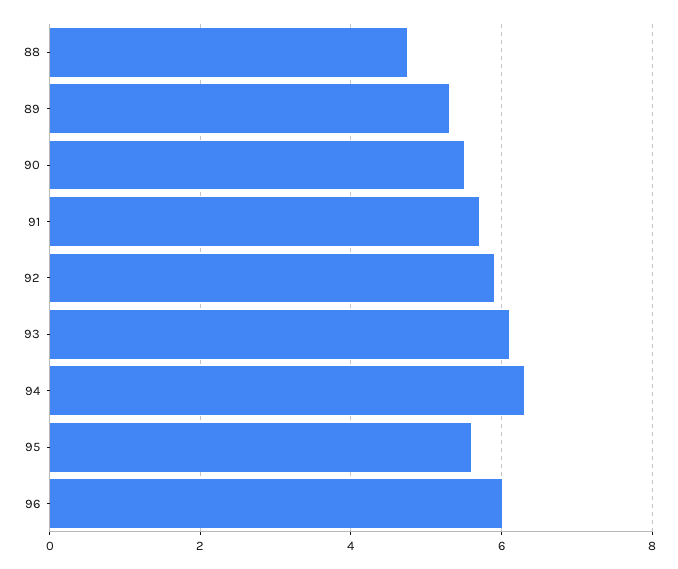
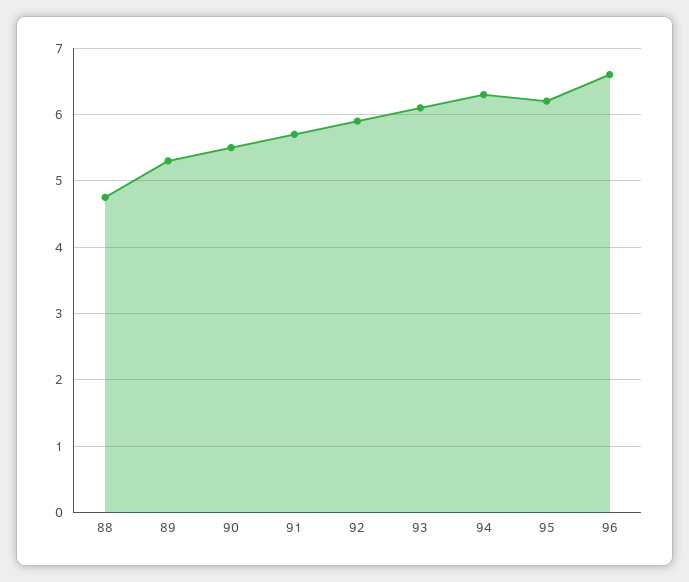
  {
    "88": 4.8,
    "89": 5.3,
    "90": 5.5,
    "91": 5.7,
    "92": 5.9,
    "93": 6.1,
    "94": 6.3,
-   "95": 5.6,
+   "95": 6.2,
-   "96": 6
+   "96": 6.6
  }

